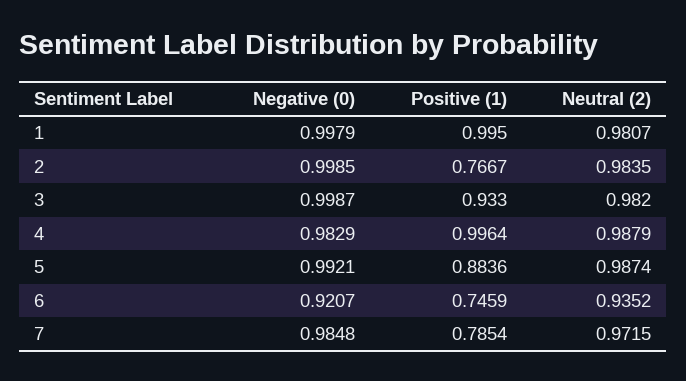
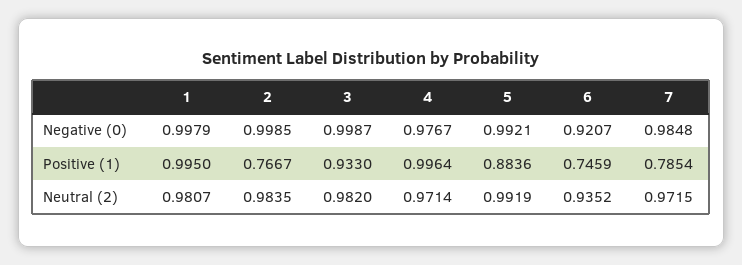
  {
    "Negative (0)": {
      "1": 0.9979,
      "2": 0.9985,
      "3": 0.9987,
-     "4": 0.9829,
+     "4": 0.9767,
      "5": 0.9921,
      "6": 0.9207,
      "7": 0.9848
    },
    "Positive (1)": {
      "1": 0.995,
      "2": 0.7667,
      "3": 0.933,
      "4": 0.9964,
      "5": 0.8836,
      "6": 0.7459,
      "7": 0.7854
    },
    "Neutral (2)": {
      "1": 0.9807,
      "2": 0.9835,
      "3": 0.982,
-     "4": 0.9879,
+     "4": 0.9714,
-     "5": 0.9874,
+     "5": 0.9919,
      "6": 0.9352,
      "7": 0.9715
    }
  }

